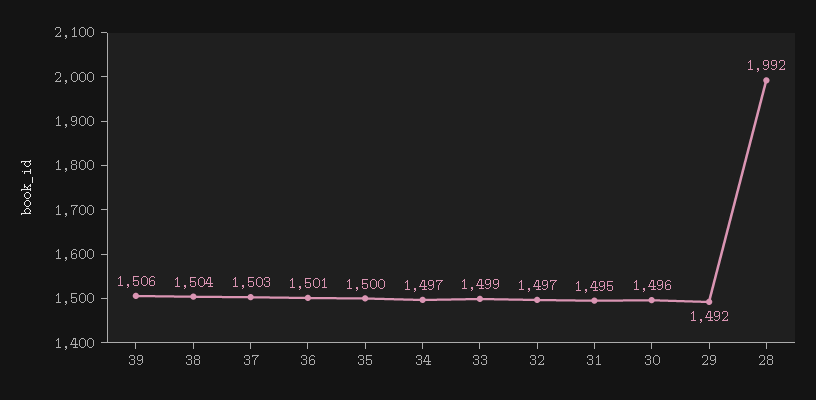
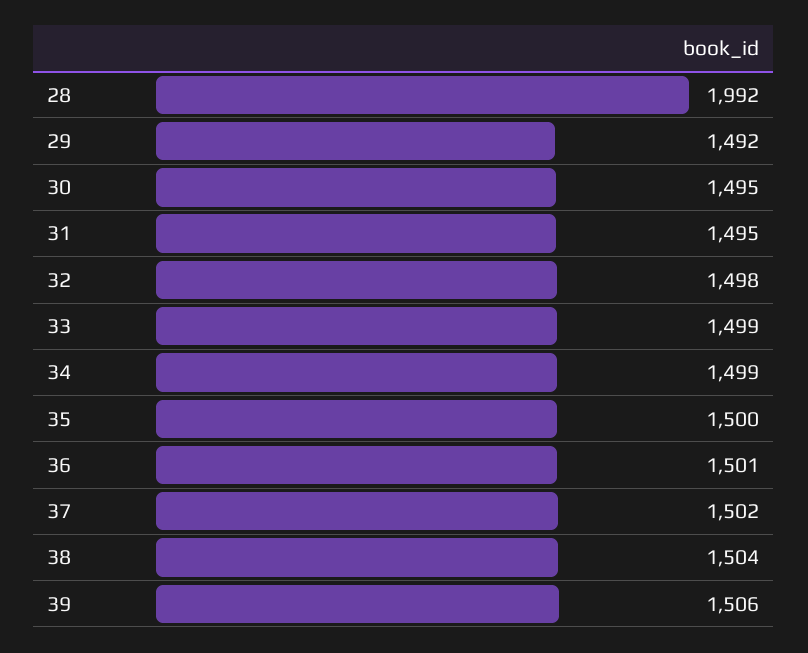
  {
    "39": 1506,
    "38": 1504,
-   "37": 1503,
+   "37": 1502,
    "36": 1501,
    "35": 1500,
-   "34": 1497,
+   "34": 1499,
    "33": 1499,
-   "32": 1497,
+   "32": 1498,
    "31": 1495,
-   "30": 1496,
+   "30": 1495,
    "29": 1492,
    "28": 1992
  }

